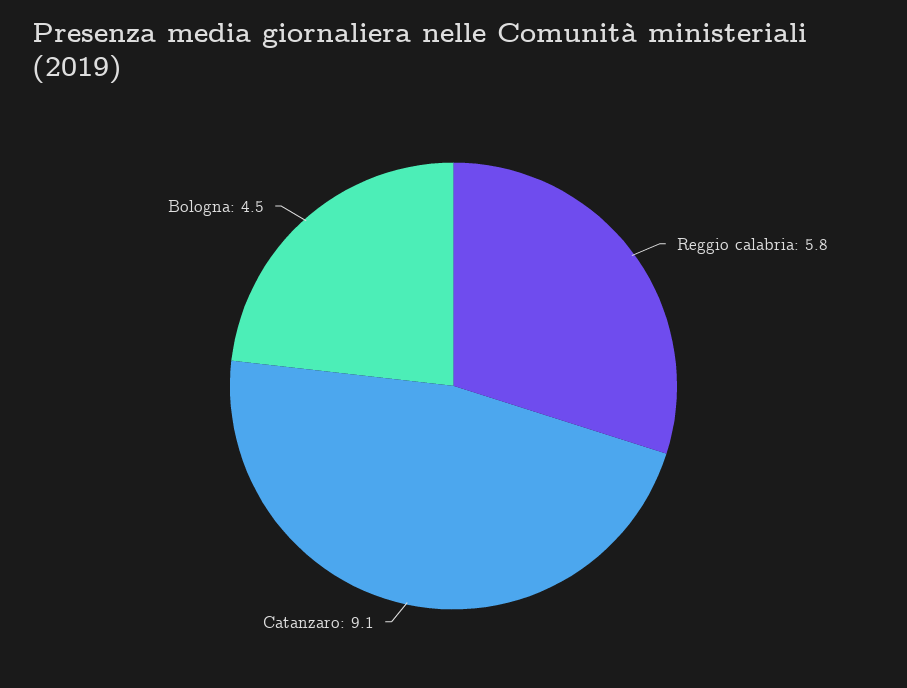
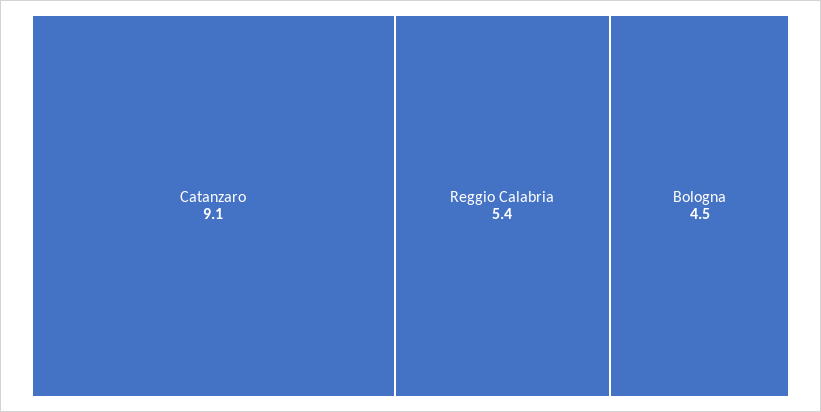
  {
-   "Reggio calabria": 5.8,
+   "Reggio calabria": 5.4,
    "Catanzaro": 9.1,
    "Bologna": 4.5
  }

